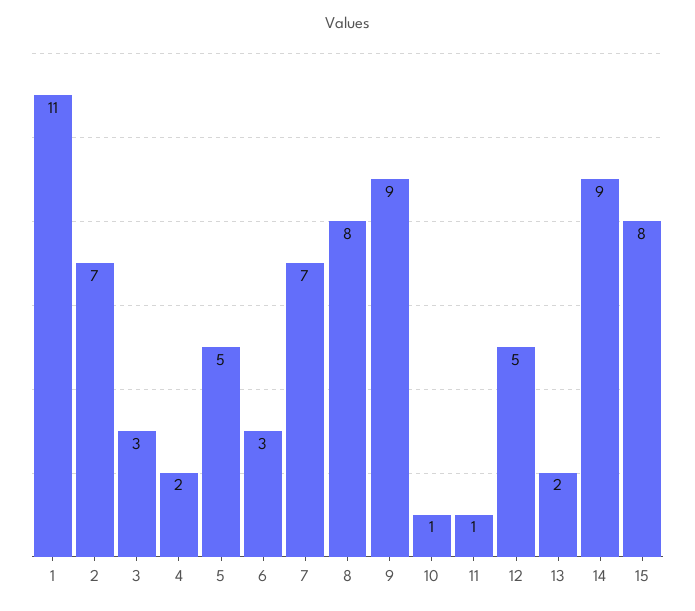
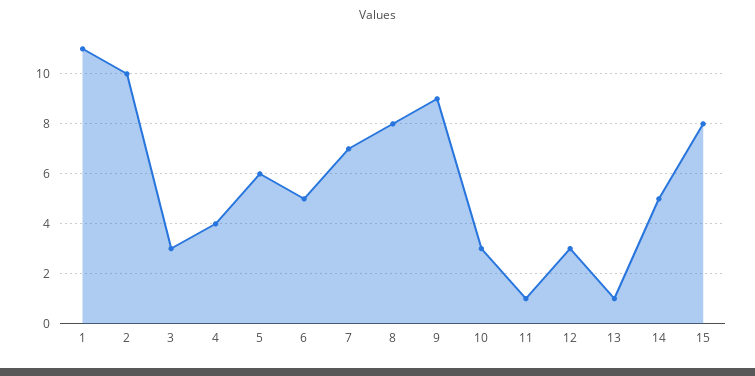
  {
    "1": 11,
-   "2": 7,
+   "2": 10,
    "3": 3,
-   "4": 2,
+   "4": 4,
-   "5": 5,
+   "5": 6,
-   "6": 3,
+   "6": 5,
    "7": 7,
    "8": 8,
    "9": 9,
-   "10": 1,
+   "10": 3,
    "11": 1,
-   "12": 5,
+   "12": 3,
-   "13": 2,
+   "13": 1,
-   "14": 9,
+   "14": 5,
    "15": 8
  }

